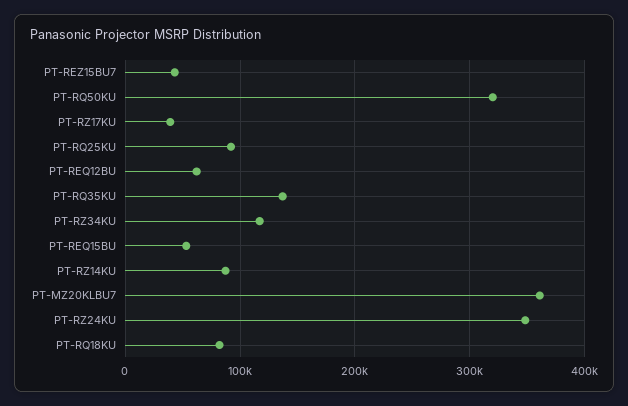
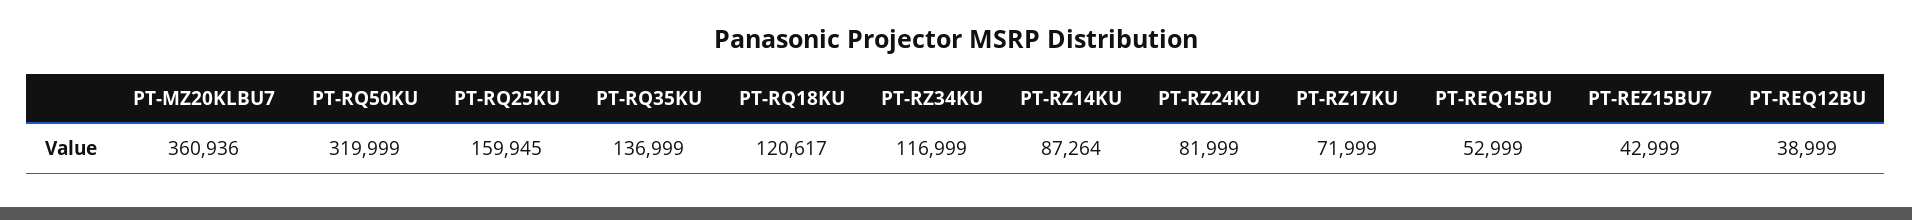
  {
    "PT-REZ15BU7": 42999,
    "PT-RQ50KU": 319999,
-   "PT-RZ17KU": 40000,
+   "PT-RZ17KU": 71999,
-   "PT-RQ25KU": 90000,
+   "PT-RQ25KU": 159945,
-   "PT-REQ12BU": 60000,
+   "PT-REQ12BU": 38999,
    "PT-RQ35KU": 136999,
    "PT-RZ34KU": 116999,
    "PT-REQ15BU": 52999,
    "PT-RZ14KU": 87264,
    "PT-MZ20KLBU7": 360936,
-   "PT-RZ24KU": 350000,
+   "PT-RZ24KU": 81999,
-   "PT-RQ18KU": 80000
+   "PT-RQ18KU": 120617
  }

